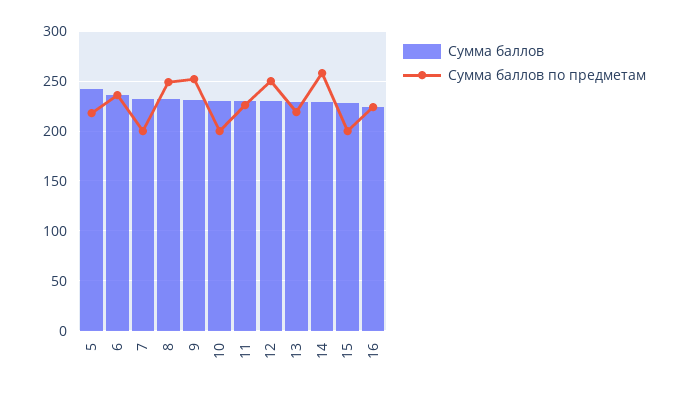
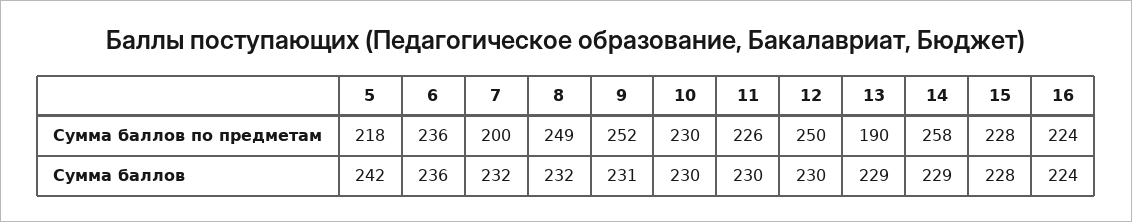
  {
    "Сумма баллов": {
      "5": 242,
      "6": 236,
      "7": 232,
      "8": 232,
      "9": 231,
      "10": 230,
      "11": 230,
      "12": 230,
      "13": 229,
      "14": 229,
      "15": 228,
      "16": 224
    },
    "Сумма баллов по предметам": {
      "5": 218,
      "6": 236,
      "7": 200,
      "8": 249,
      "9": 252,
-     "10": 200,
+     "10": 230,
      "11": 226,
      "12": 250,
-     "13": 220,
+     "13": 190,
      "14": 258,
-     "15": 200,
+     "15": 228,
      "16": 224
    }
  }

